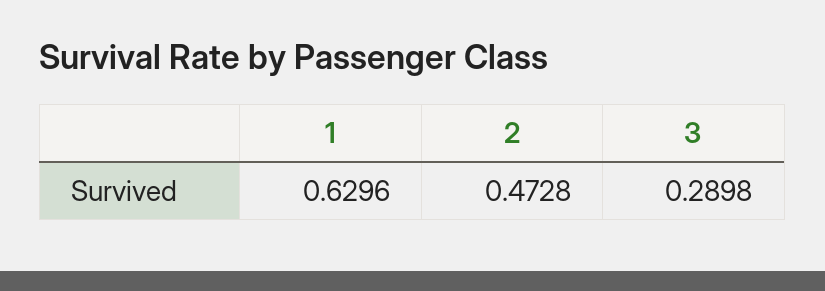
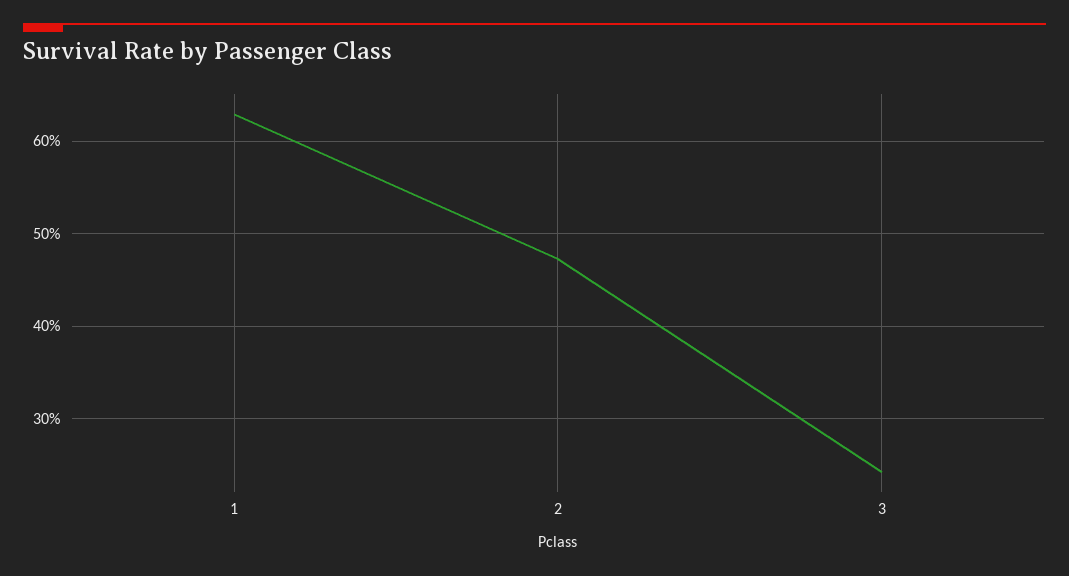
  {
    "1": 0.6296,
    "2": 0.4728,
-   "3": 0.2898
+   "3": 0.24
  }

